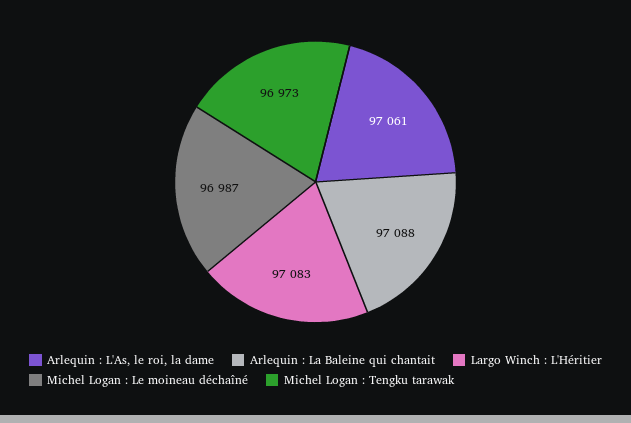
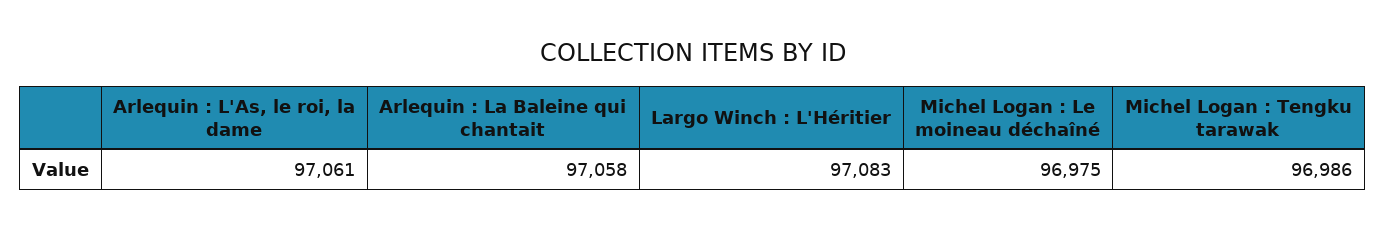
  {
    "Arlequin : L'As, le roi, la dame": 97061,
-   "Arlequin : La Baleine qui chantait": 97088,
+   "Arlequin : La Baleine qui chantait": 97058,
    "Largo Winch : L'Héritier": 97083,
-   "Michel Logan : Le moineau déchaîné": 96987,
+   "Michel Logan : Le moineau déchaîné": 96975,
-   "Michel Logan : Tengku tarawak": 96973
+   "Michel Logan : Tengku tarawak": 96986
  }

